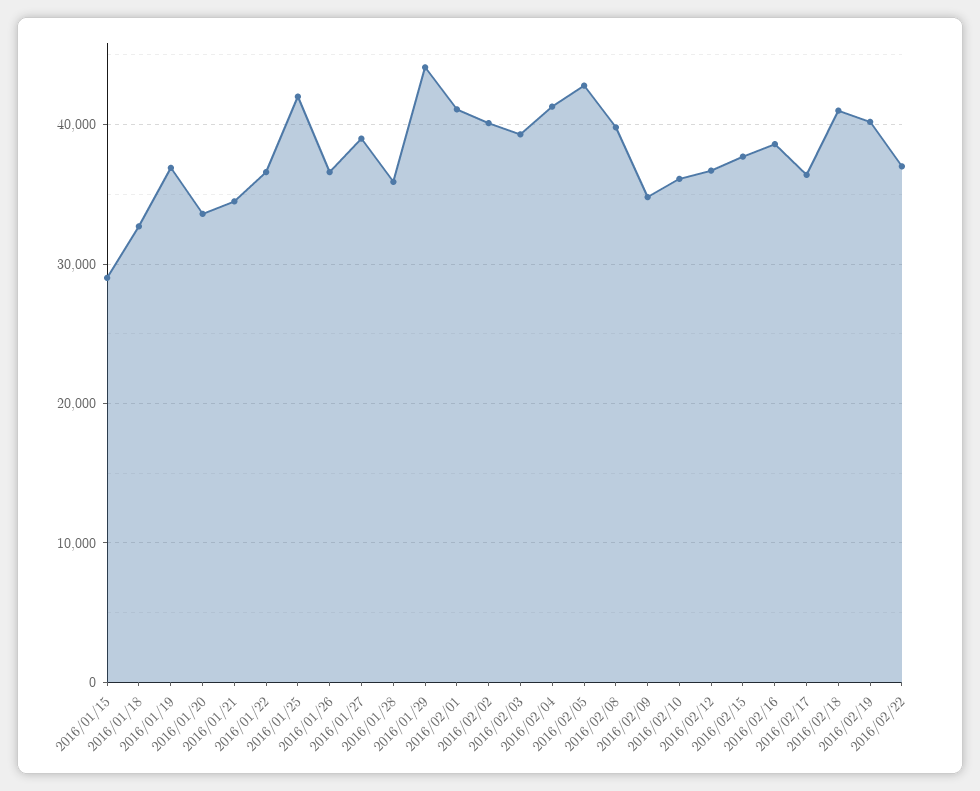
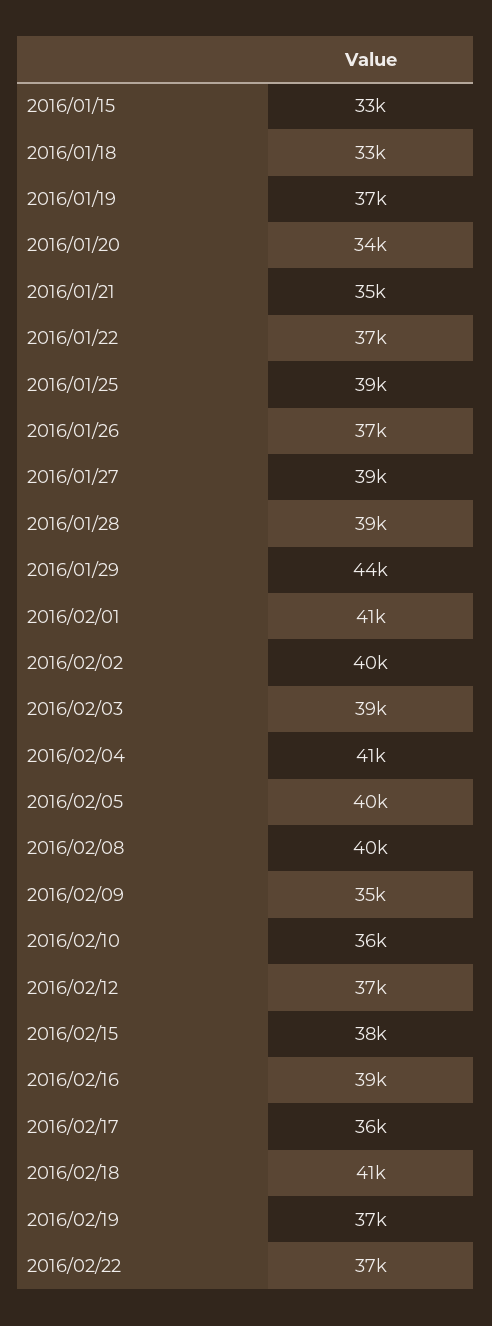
  {
-   "2016/01/15": 29000,
+   "2016/01/15": 33000,
    "2016/01/18": 33000,
    "2016/01/19": 37000,
    "2016/01/20": 34000,
    "2016/01/21": 35000,
    "2016/01/22": 37000,
-   "2016/01/25": 42000,
+   "2016/01/25": 39000,
    "2016/01/26": 37000,
    "2016/01/27": 39000,
-   "2016/01/28": 36000,
+   "2016/01/28": 39000,
    "2016/01/29": 44000,
    "2016/02/01": 41000,
    "2016/02/02": 40000,
    "2016/02/03": 39000,
    "2016/02/04": 41000,
-   "2016/02/05": 43000,
+   "2016/02/05": 40000,
    "2016/02/08": 40000,
    "2016/02/09": 35000,
    "2016/02/10": 36000,
    "2016/02/12": 37000,
    "2016/02/15": 38000,
    "2016/02/16": 39000,
    "2016/02/17": 36000,
    "2016/02/18": 41000,
-   "2016/02/19": 40000,
+   "2016/02/19": 37000,
    "2016/02/22": 37000
  }

